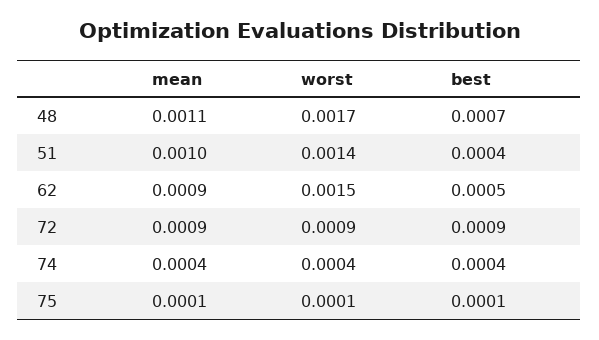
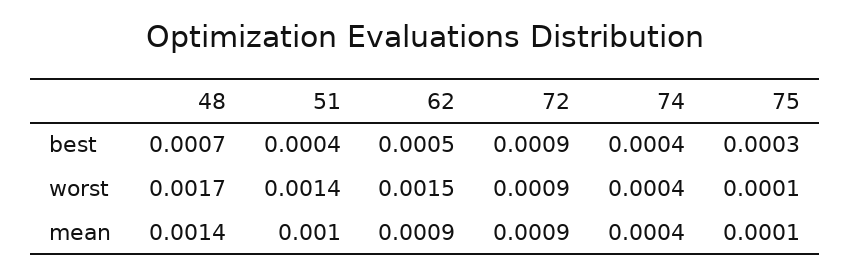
  {
    "mean": {
-     "48": 0.0011,
+     "48": 0.0014,
      "51": 0.001,
      "62": 0.0009,
      "72": 0.0009,
      "74": 0.0004,
      "75": 0.0001
    },
    "worst": {
      "48": 0.0017,
      "51": 0.0014,
      "62": 0.0015,
      "72": 0.0009,
      "74": 0.0004,
      "75": 0.0001
    },
    "best": {
      "48": 0.0007,
      "51": 0.0004,
      "62": 0.0005,
      "72": 0.0009,
      "74": 0.0004,
-     "75": 0.0001
+     "75": 0.0003
    }
  }

